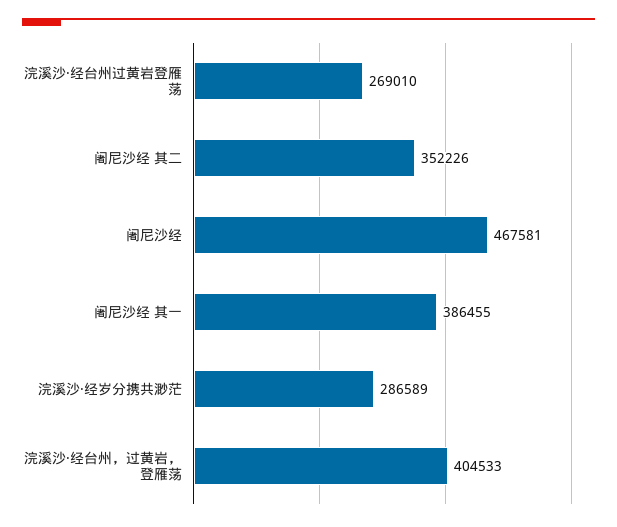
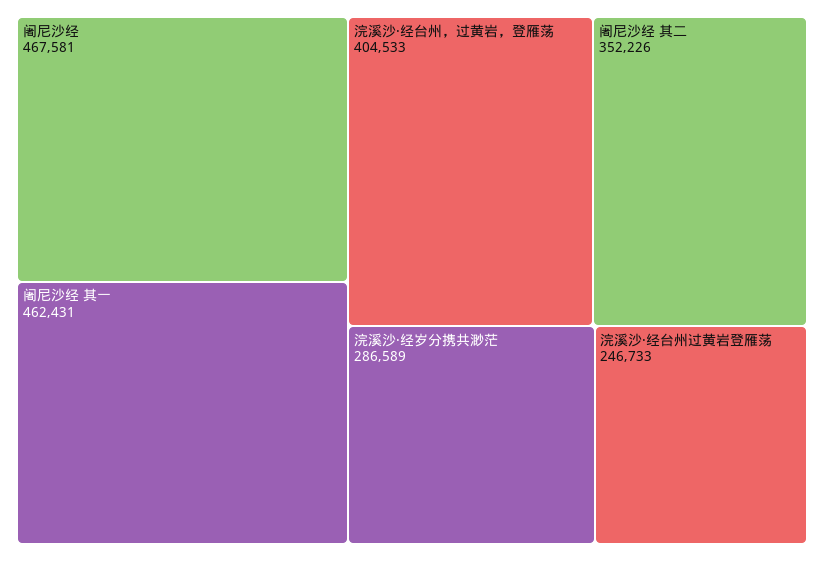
  {
-   "浣溪沙·经台州过黄岩登雁荡": 269010,
+   "浣溪沙·经台州过黄岩登雁荡": 246733,
    "阇尼沙经 其二": 352226,
    "阇尼沙经": 467581,
-   "阇尼沙经 其一": 386455,
+   "阇尼沙经 其一": 462431,
    "浣溪沙·经岁分携共渺茫": 286589,
    "浣溪沙·经台州，过黄岩，登雁荡": 404533
  }

